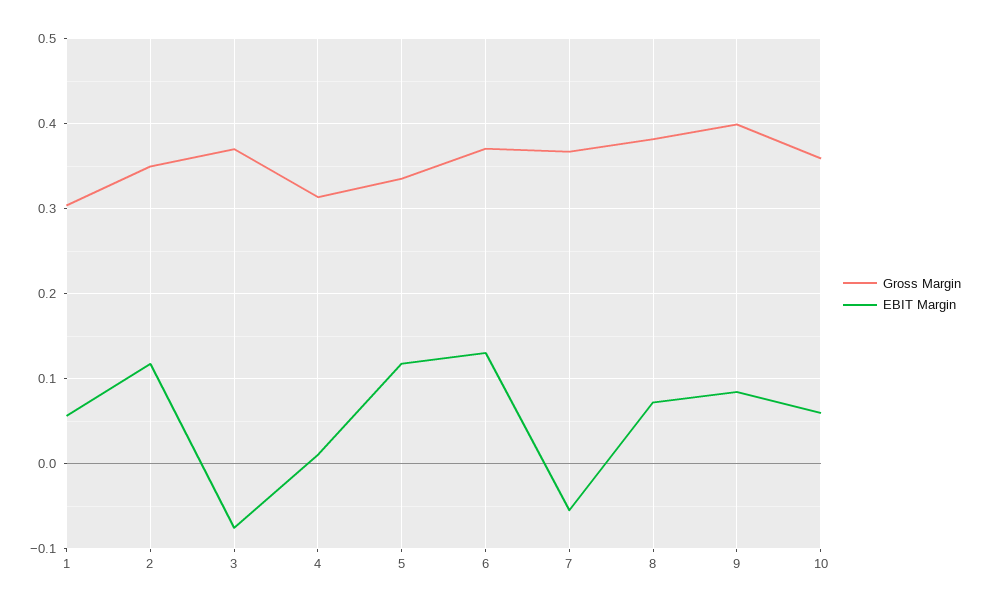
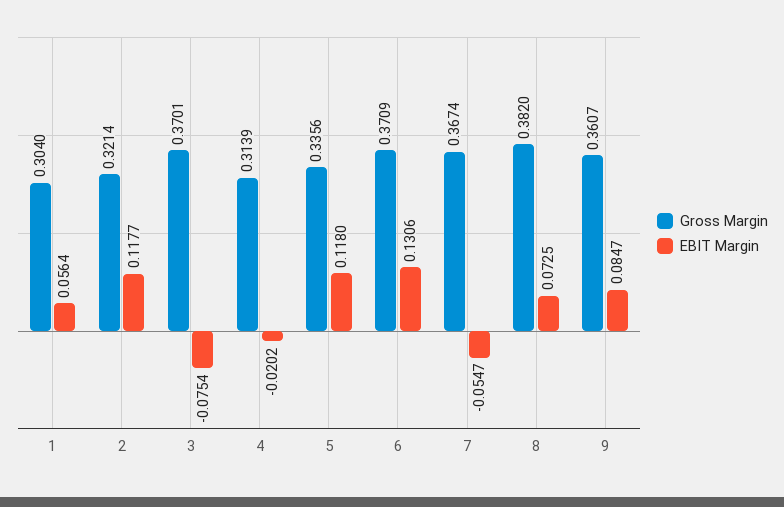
  {
    "Gross Margin": {
      "1": 0.304,
-     "2": 0.35,
+     "2": 0.3214,
      "3": 0.3701,
      "4": 0.3139,
      "5": 0.3356,
      "6": 0.3709,
      "7": 0.3674,
      "8": 0.382,
-     "9": 0.4,
+     "9": 0.3607
-     "10": 0.36
    },
    "EBIT Margin": {
      "1": 0.0564,
      "2": 0.1177,
      "3": -0.0754,
-     "4": 0.01,
+     "4": -0.0202,
      "5": 0.118,
      "6": 0.1306,
      "7": -0.0547,
      "8": 0.0725,
-     "9": 0.0847,
+     "9": 0.0847
-     "10": 0.06
    }
  }

